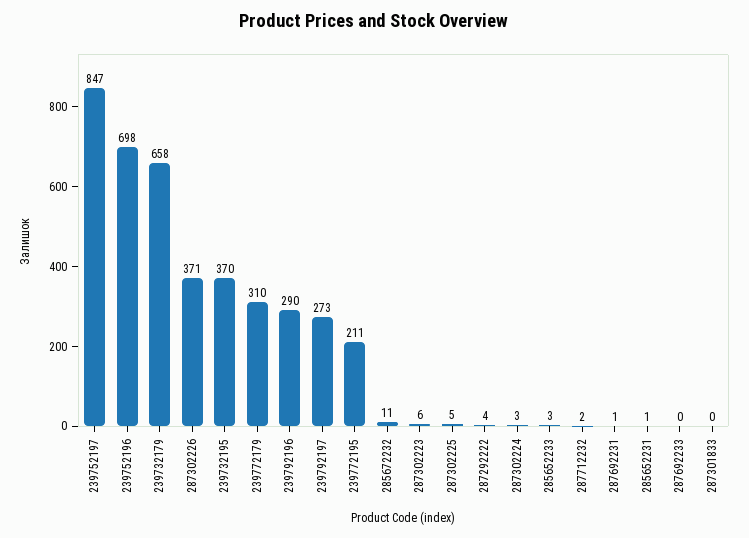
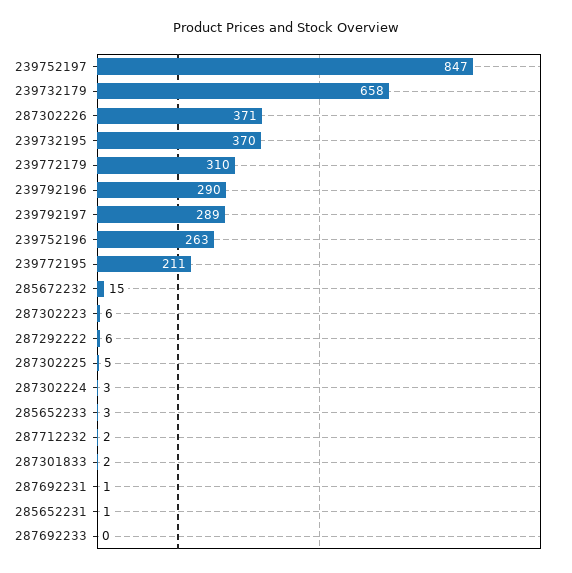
  {
    "239752197": 847,
-   "239752196": 698,
+   "239752196": 263,
    "239732179": 658,
    "287302226": 371,
    "239732195": 370,
    "239772179": 310,
    "239792196": 290,
-   "239792197": 273,
+   "239792197": 289,
    "239772195": 211,
-   "285672232": 11,
+   "285672232": 15,
    "287302223": 6,
    "287302225": 5,
-   "287292222": 4,
+   "287292222": 6,
    "287302224": 3,
    "285652233": 3,
    "287712232": 2,
    "287692231": 1,
    "285652231": 1,
    "287692233": 0,
-   "287301833": 0
+   "287301833": 2
  }

